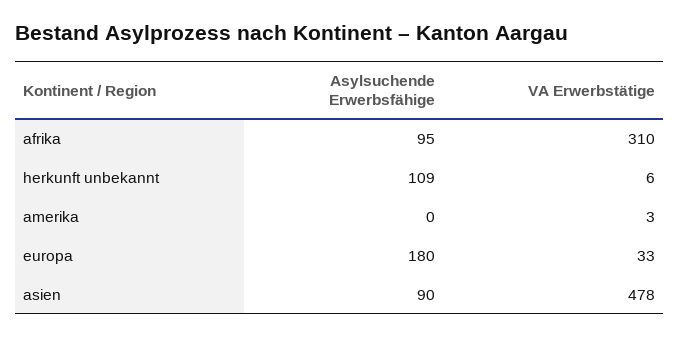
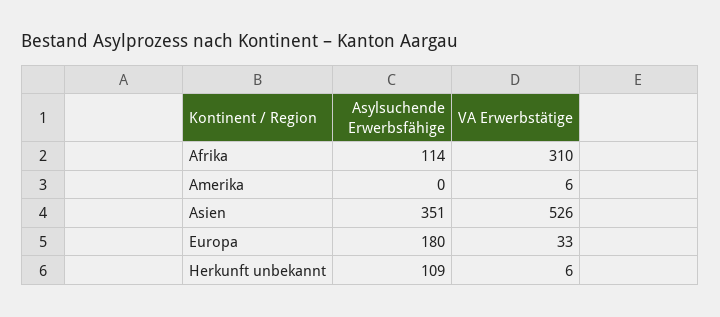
  {
    "Asylsuchende Erwerbsfähige": {
-     "afrika": 95,
+     "afrika": 114,
      "herkunft unbekannt": 109,
      "amerika": 0,
      "europa": 180,
-     "asien": 90
+     "asien": 351
    },
    "VA Erwerbstätige": {
      "afrika": 310,
      "herkunft unbekannt": 6,
-     "amerika": 3,
+     "amerika": 6,
      "europa": 33,
-     "asien": 478
+     "asien": 526
    }
  }

